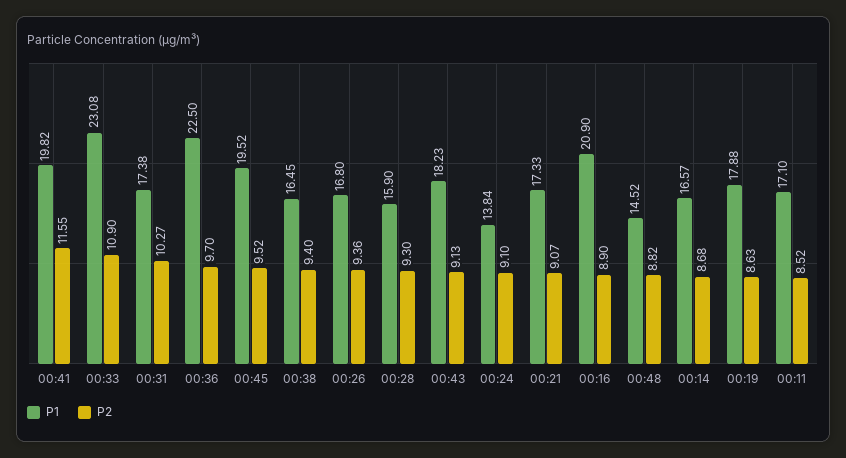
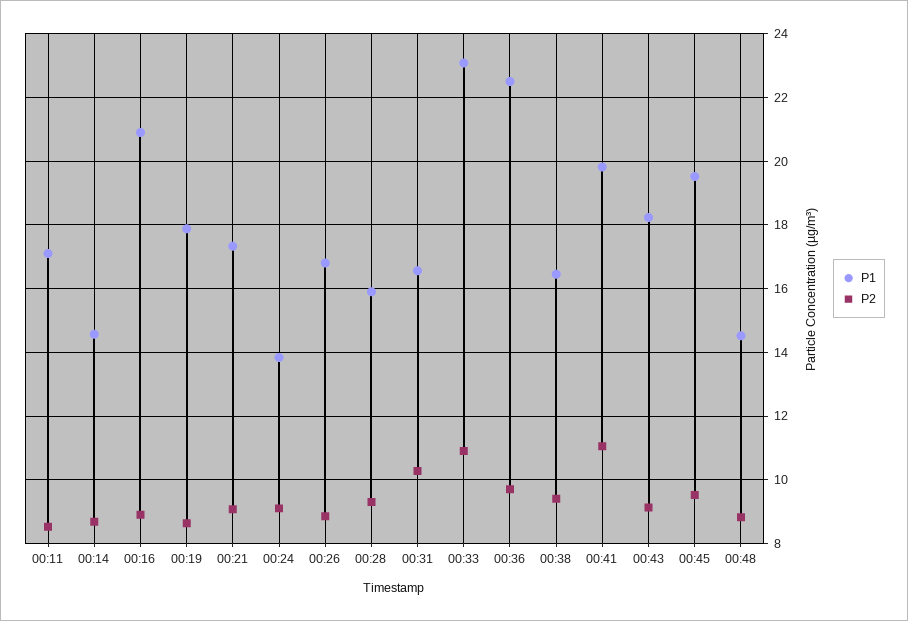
  {
    "P1": {
      "00:41": 19.82,
      "00:33": 23.08,
-     "00:31": 17.38,
+     "00:31": 16.6,
      "00:36": 22.5,
      "00:45": 19.52,
      "00:38": 16.45,
      "00:26": 16.8,
      "00:28": 15.9,
      "00:43": 18.23,
      "00:24": 13.84,
      "00:21": 17.33,
      "00:16": 20.9,
      "00:48": 14.52,
-     "00:14": 16.57,
+     "00:14": 14.6,
      "00:19": 17.88,
      "00:11": 17.1
    },
    "P2": {
-     "00:41": 11.55,
+     "00:41": 11,
      "00:33": 10.9,
      "00:31": 10.27,
      "00:36": 9.7,
      "00:45": 9.52,
      "00:38": 9.4,
-     "00:26": 9.36,
+     "00:26": 8.8,
      "00:28": 9.3,
      "00:43": 9.13,
      "00:24": 9.1,
      "00:21": 9.07,
      "00:16": 8.9,
      "00:48": 8.82,
      "00:14": 8.68,
      "00:19": 8.63,
      "00:11": 8.52
    }
  }

